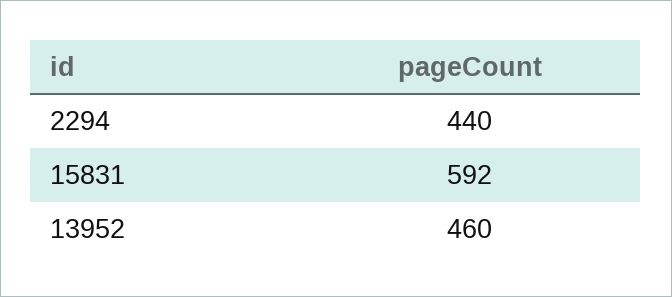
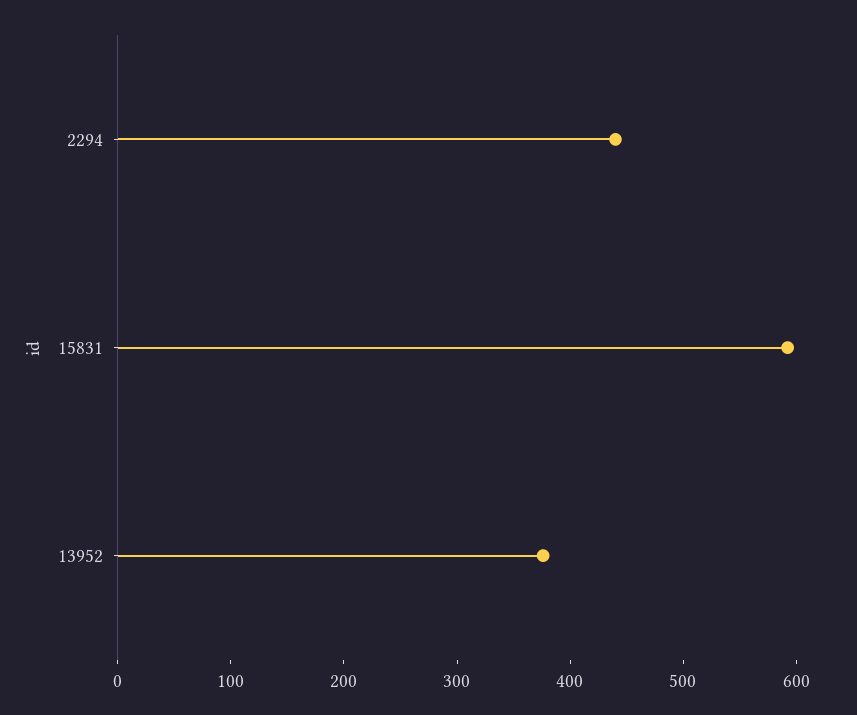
  {
    "2294": 440,
    "15831": 592,
-   "13952": 460
+   "13952": 380
  }

